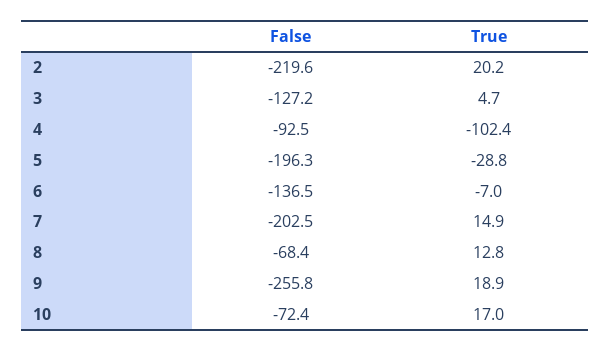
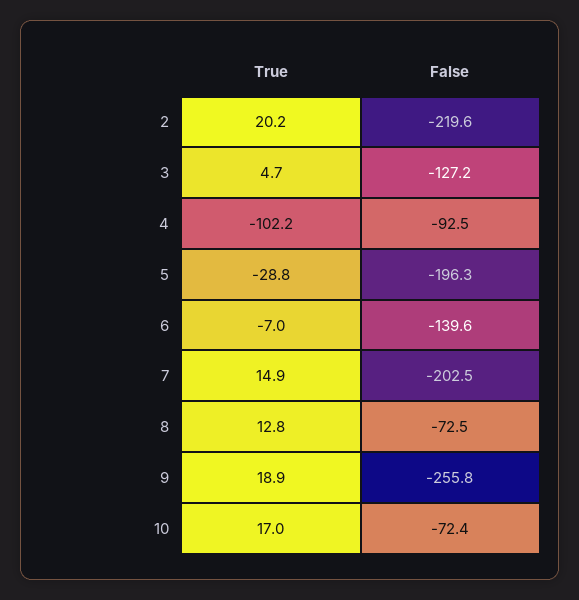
  {
    "False": {
      "2": -219.6,
      "3": -127.2,
      "4": -92.5,
      "5": -196.3,
-     "6": -136.5,
+     "6": -139.6,
      "7": -202.5,
-     "8": -68.4,
+     "8": -72.5,
      "9": -255.8,
      "10": -72.4
    },
    "True": {
      "2": 20.2,
      "3": 4.7,
-     "4": -102.4,
+     "4": -102.2,
      "5": -28.8,
      "6": -7,
      "7": 14.9,
      "8": 12.8,
      "9": 18.9,
      "10": 17
    }
  }

